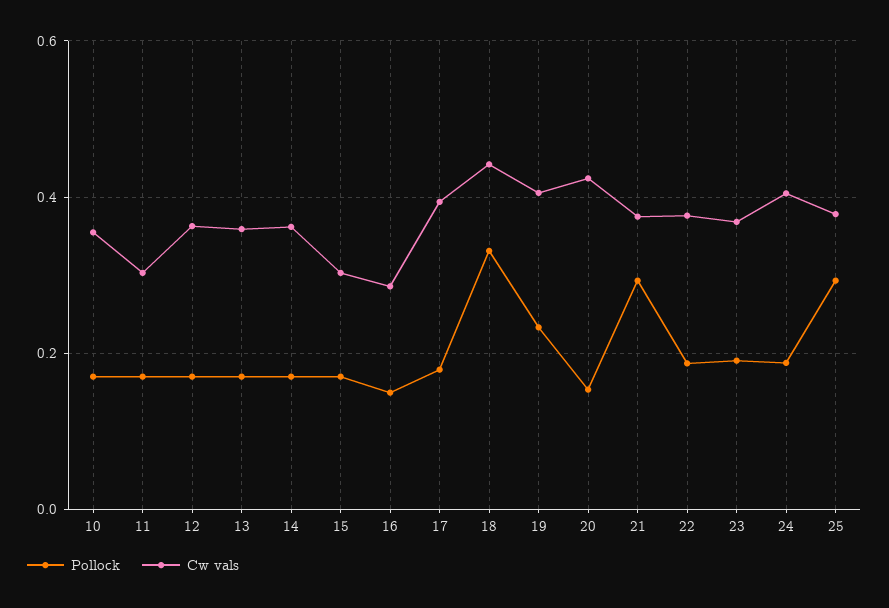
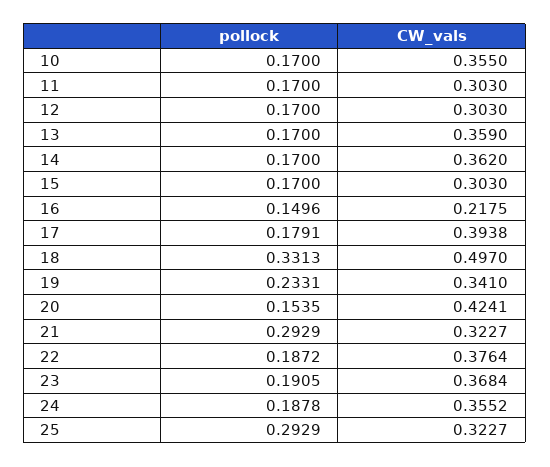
  {
    "Pollock": {
      "10": 0.17,
      "11": 0.17,
      "12": 0.17,
      "13": 0.17,
      "14": 0.17,
      "15": 0.17,
      "16": 0.1496,
      "17": 0.1791,
      "18": 0.3313,
      "19": 0.2331,
      "20": 0.1535,
      "21": 0.2929,
      "22": 0.1872,
      "23": 0.1905,
      "24": 0.1878,
      "25": 0.2929
    },
    "Cw vals": {
      "10": 0.355,
      "11": 0.303,
-     "12": 0.36,
+     "12": 0.303,
      "13": 0.359,
      "14": 0.362,
      "15": 0.303,
-     "16": 0.28,
+     "16": 0.2175,
      "17": 0.3938,
-     "18": 0.44,
+     "18": 0.497,
-     "19": 0.4,
+     "19": 0.341,
      "20": 0.4241,
-     "21": 0.38,
+     "21": 0.3227,
      "22": 0.3764,
      "23": 0.3684,
-     "24": 0.4,
+     "24": 0.3552,
-     "25": 0.38
+     "25": 0.3227
    }
  }

